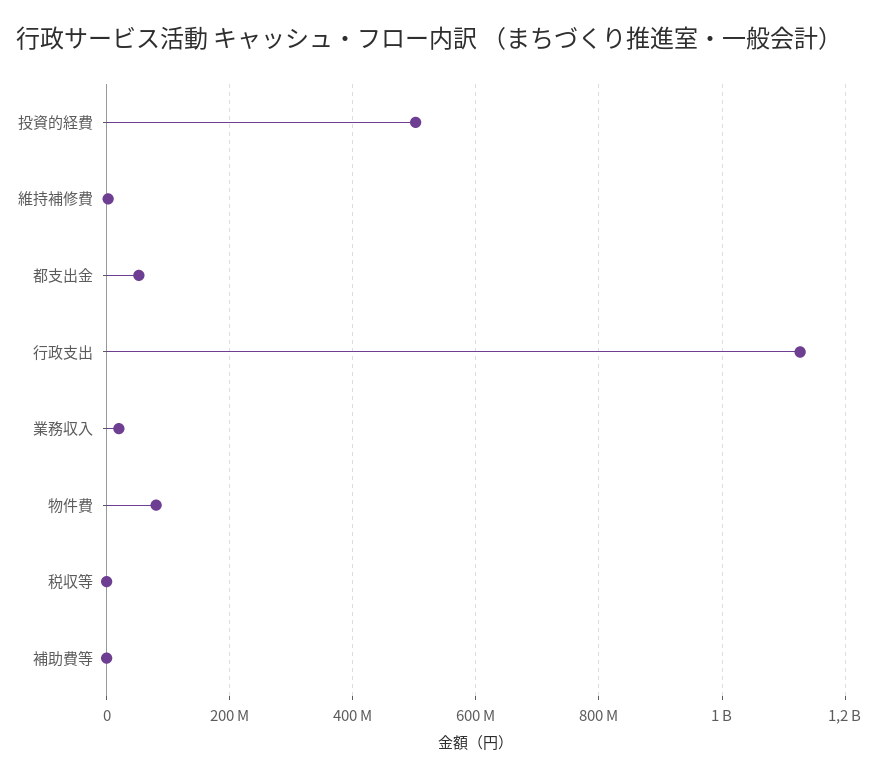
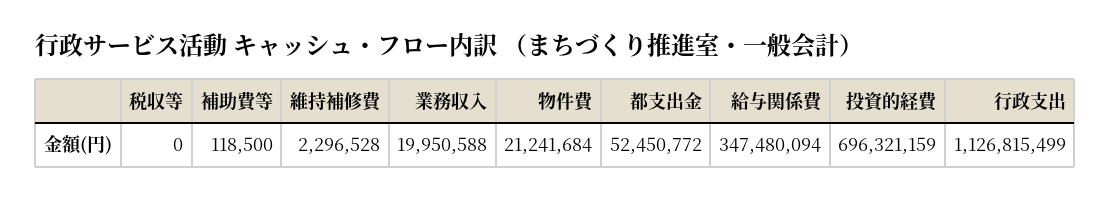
  {
-   "投資的経費": 500000000,
+   "投資的経費": 696321159,
    "維持補修費": 2296528,
    "都支出金": 52450772,
    "行政支出": 1126815499,
    "業務収入": 19950588,
-   "物件費": 80000000,
+   "物件費": 21241684,
    "税収等": 0,
-   "補助費等": 118500
+   "補助費等": 118500,
+   "給与関係費": 347480094
  }

